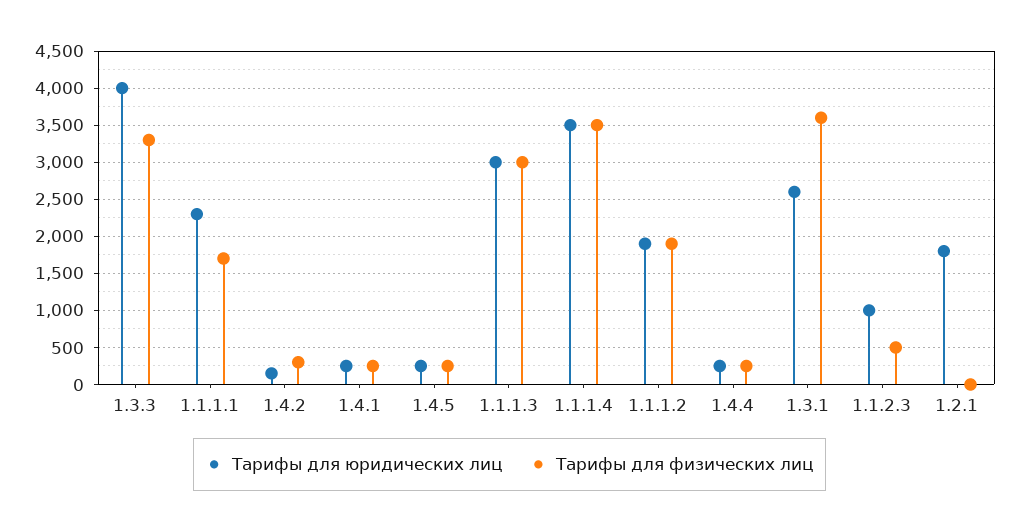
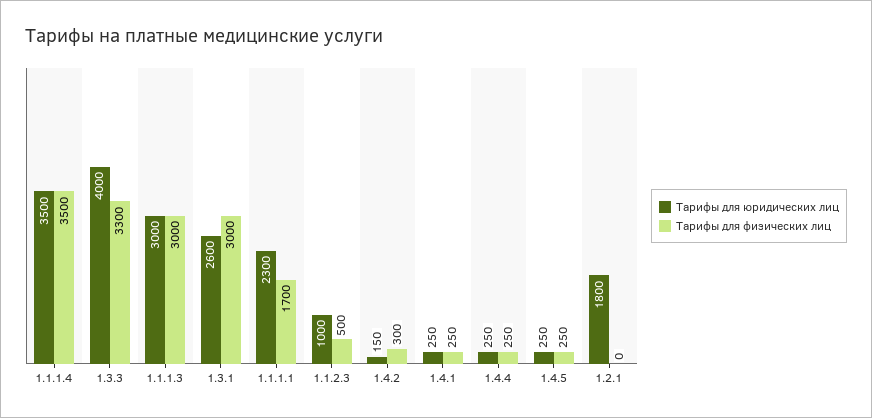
  {
    "Tарифы для юридических лиц": {
      "1.3.3": 4000,
      "1.1.1.1": 2300,
      "1.4.2": 150,
      "1.4.1": 250,
      "1.4.5": 250,
      "1.1.1.3": 3000,
      "1.1.1.4": 3500,
-     "1.1.1.2": 1900,
      "1.4.4": 250,
      "1.3.1": 2600,
      "1.1.2.3": 1000,
      "1.2.1": 1800
    },
    "Tарифы для физических лиц": {
      "1.3.3": 3300,
      "1.1.1.1": 1700,
      "1.4.2": 300,
      "1.4.1": 250,
      "1.4.5": 250,
      "1.1.1.3": 3000,
      "1.1.1.4": 3500,
-     "1.1.1.2": 1900,
      "1.4.4": 250,
-     "1.3.1": 3600,
+     "1.3.1": 3000,
      "1.1.2.3": 500,
      "1.2.1": 0
    }
  }

